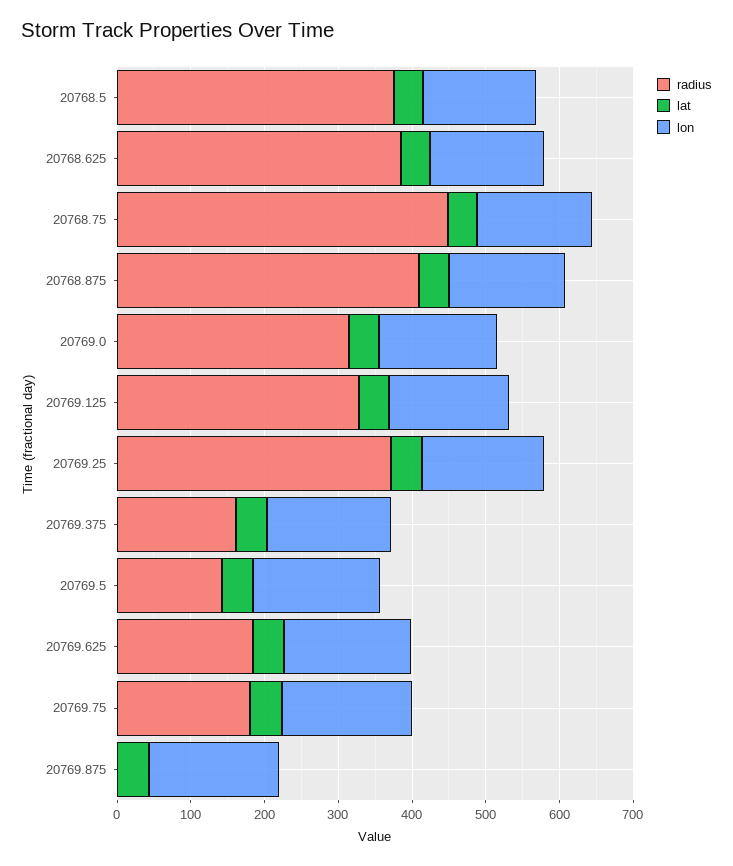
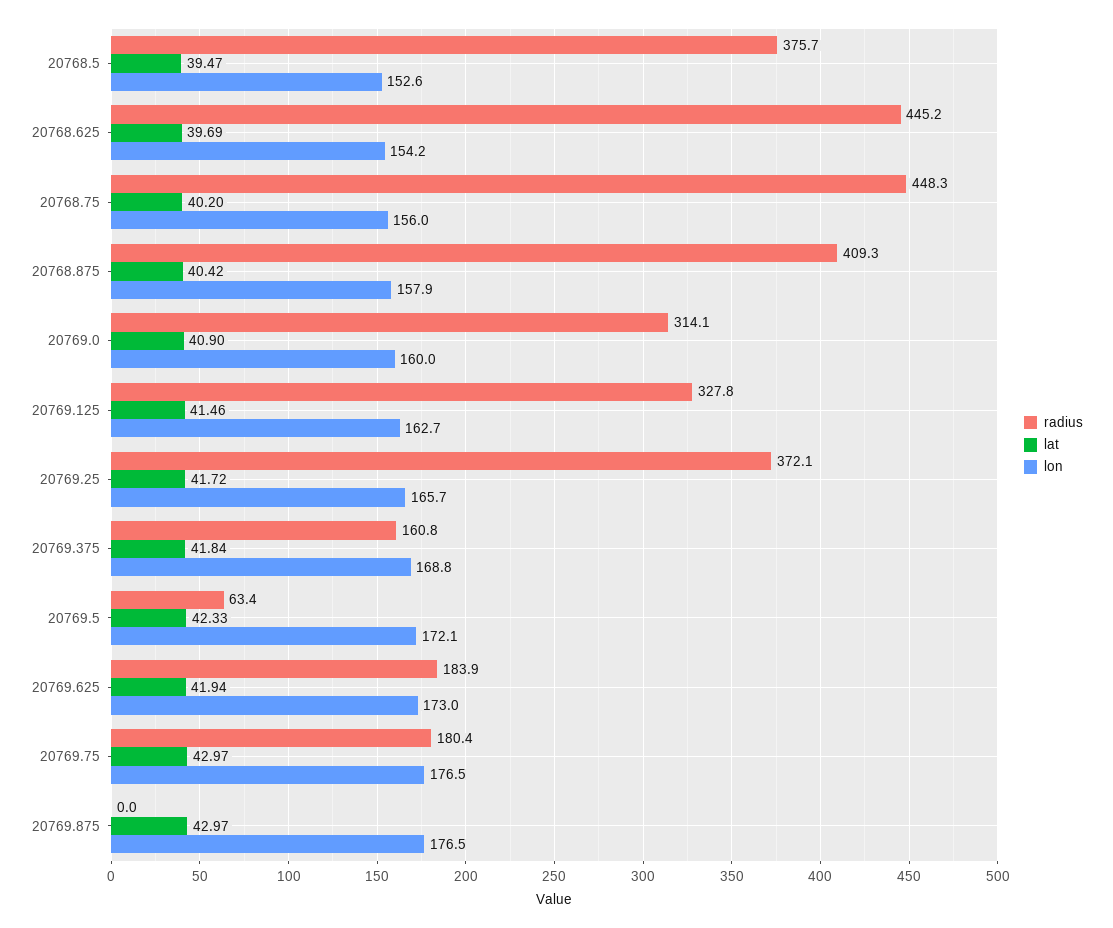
  {
    "radius": {
      "20768.5": 375.7,
-     "20768.625": 380,
+     "20768.625": 445.2,
      "20768.75": 448.3,
      "20768.875": 409.3,
      "20769.0": 314.1,
      "20769.125": 327.8,
      "20769.25": 372.1,
      "20769.375": 160.8,
-     "20769.5": 140,
+     "20769.5": 63.4,
      "20769.625": 183.9,
      "20769.75": 180.4,
      "20769.875": 0
    },
    "lat": {
      "20768.5": 39.47,
      "20768.625": 39.69,
      "20768.75": 40.2,
      "20768.875": 40.42,
      "20769.0": 40.9,
      "20769.125": 41.46,
      "20769.25": 41.72,
      "20769.375": 41.84,
      "20769.5": 42.33,
      "20769.625": 41.94,
      "20769.75": 42.97,
      "20769.875": 42.97
    },
    "lon": {
      "20768.5": 152.6,
      "20768.625": 154.2,
      "20768.75": 156,
      "20768.875": 157.9,
      "20769.0": 160,
      "20769.125": 162.7,
      "20769.25": 165.7,
      "20769.375": 168.8,
      "20769.5": 172.1,
      "20769.625": 173,
      "20769.75": 176.5,
      "20769.875": 176.5
    }
  }

